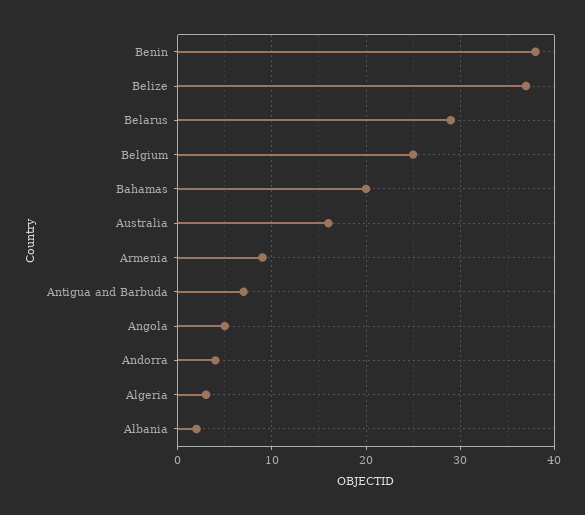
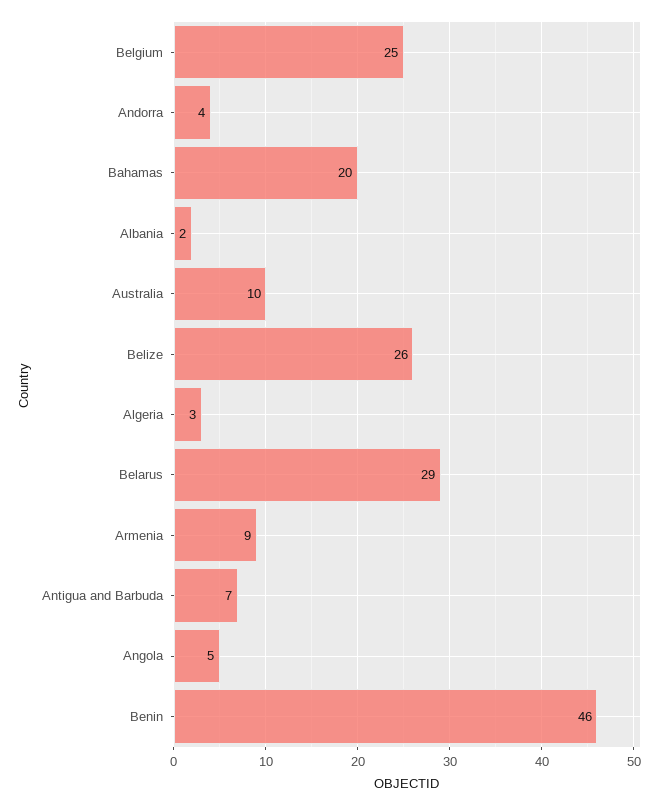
  {
-   "Benin": 38,
+   "Benin": 46,
-   "Belize": 37,
+   "Belize": 26,
    "Belarus": 29,
    "Belgium": 25,
    "Bahamas": 20,
-   "Australia": 16,
+   "Australia": 10,
    "Armenia": 9,
    "Antigua and Barbuda": 7,
    "Angola": 5,
    "Andorra": 4,
    "Algeria": 3,
    "Albania": 2
  }

